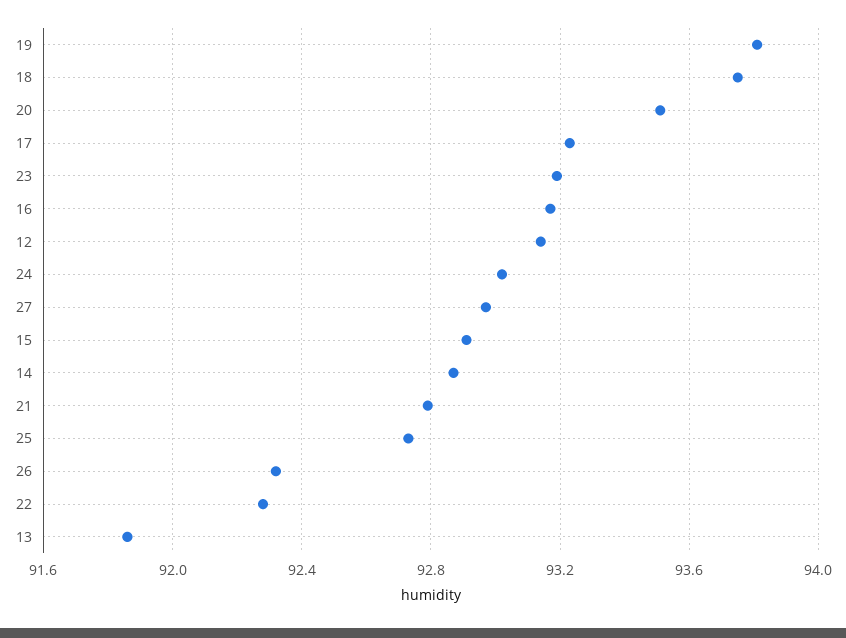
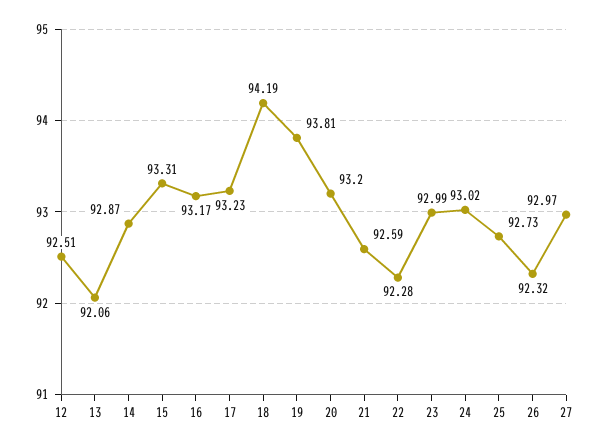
  {
    "19": 93.81,
-   "18": 93.75,
+   "18": 94.19,
-   "20": 93.5,
+   "20": 93.2,
    "17": 93.23,
-   "23": 93.2,
+   "23": 92.99,
    "16": 93.17,
-   "12": 93.15,
+   "12": 92.51,
    "24": 93.02,
    "27": 92.97,
-   "15": 92.9,
+   "15": 93.31,
    "14": 92.87,
-   "21": 92.8,
+   "21": 92.59,
    "25": 92.73,
    "26": 92.32,
    "22": 92.28,
-   "13": 91.85
+   "13": 92.06
  }

